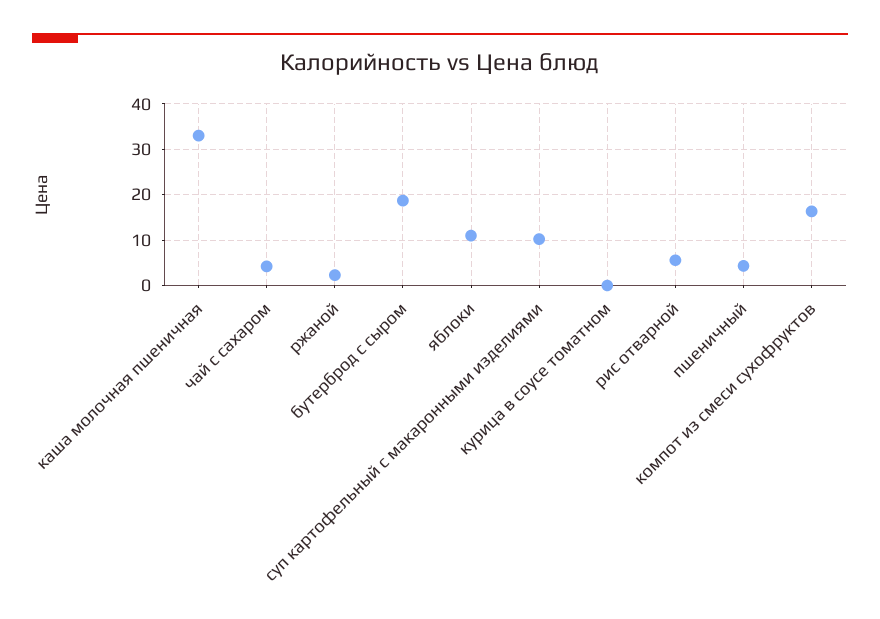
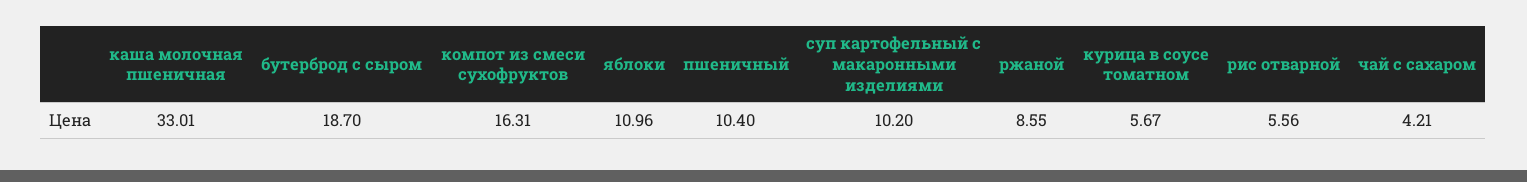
  {
    "каша молочная пшеничная": 33.01,
    "чай с сахаром": 4.21,
-   "ржаной": 2,
+   "ржаной": 8.55,
    "бутерброд с сыром": 18.7,
    "яблоки": 10.96,
    "суп картофельный с макаронными изделиями": 10.2,
-   "курица в соусе томатном": 0,
+   "курица в соусе томатном": 5.67,
    "рис отварной": 5.56,
-   "пшеничный": 4,
+   "пшеничный": 10.4,
    "компот из смеси сухофруктов": 16.31
  }

